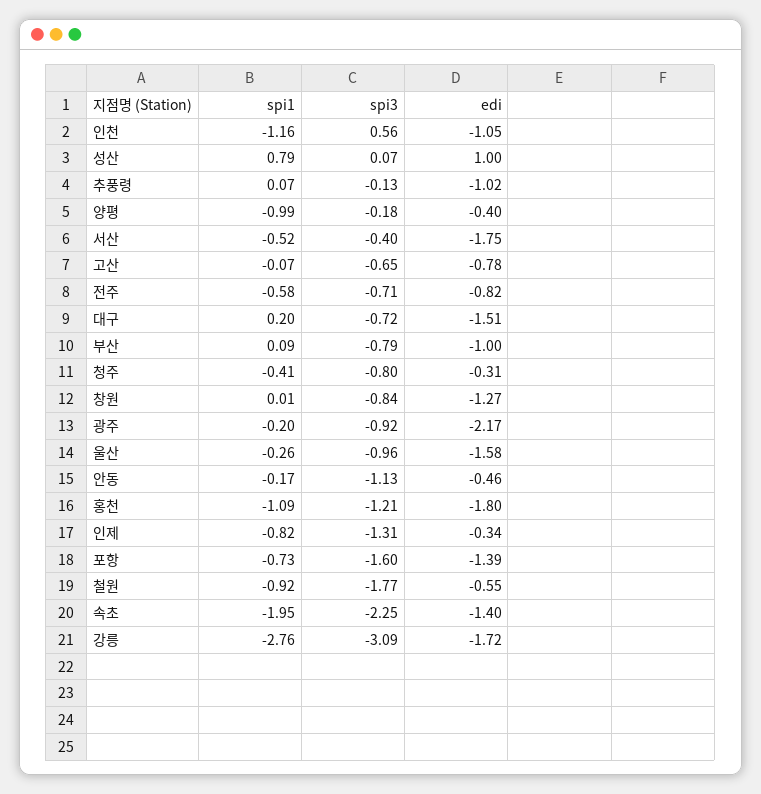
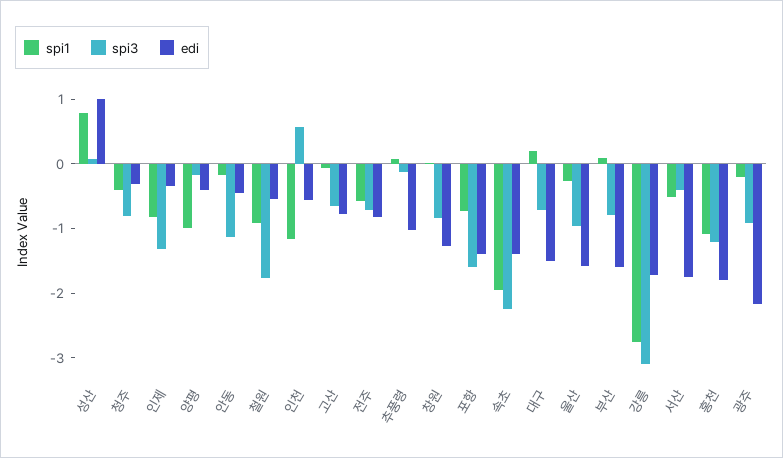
  {
    "spi1": {
      "인천": -1.16,
      "성산": 0.79,
      "추풍령": 0.07,
      "양평": -0.99,
      "서산": -0.52,
      "고산": -0.07,
      "전주": -0.58,
      "대구": 0.2,
      "부산": 0.09,
      "청주": -0.41,
      "창원": 0.01,
      "광주": -0.2,
      "울산": -0.26,
      "안동": -0.17,
      "홍천": -1.09,
      "인제": -0.82,
      "포항": -0.73,
      "철원": -0.92,
      "속초": -1.95,
      "강릉": -2.76
    },
    "spi3": {
      "인천": 0.56,
      "성산": 0.07,
      "추풍령": -0.13,
      "양평": -0.18,
      "서산": -0.4,
      "고산": -0.65,
      "전주": -0.71,
      "대구": -0.72,
      "부산": -0.79,
      "청주": -0.8,
      "창원": -0.84,
      "광주": -0.92,
      "울산": -0.96,
      "안동": -1.13,
      "홍천": -1.21,
      "인제": -1.31,
      "포항": -1.6,
      "철원": -1.77,
      "속초": -2.25,
      "강릉": -3.09
    },
    "edi": {
-     "인천": -1.05,
+     "인천": -0.6,
      "성산": 1,
      "추풍령": -1.02,
      "양평": -0.4,
      "서산": -1.75,
      "고산": -0.78,
      "전주": -0.82,
      "대구": -1.51,
-     "부산": -1,
+     "부산": -1.6,
      "청주": -0.31,
      "창원": -1.27,
      "광주": -2.17,
      "울산": -1.58,
      "안동": -0.46,
      "홍천": -1.8,
      "인제": -0.34,
      "포항": -1.39,
      "철원": -0.55,
      "속초": -1.4,
      "강릉": -1.72
    }
  }

